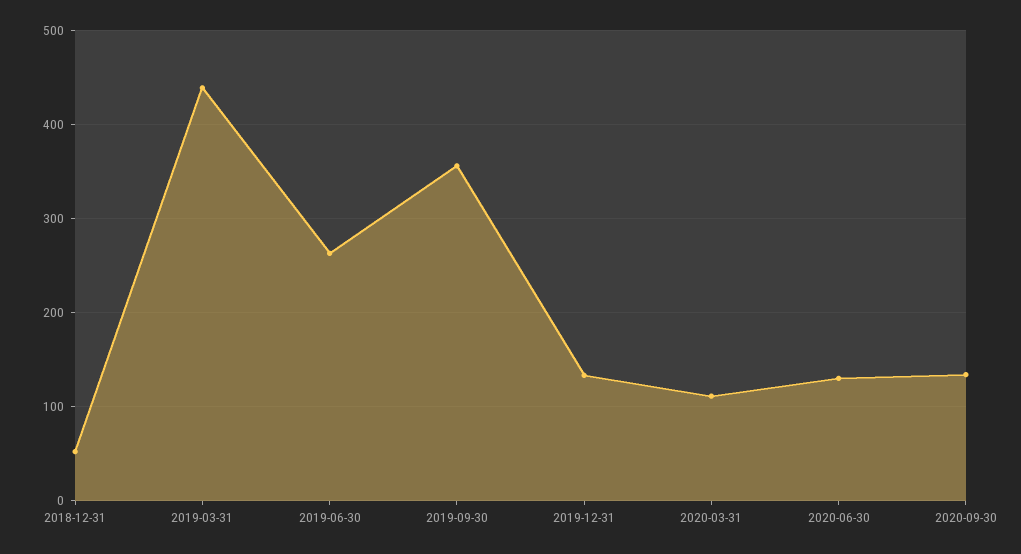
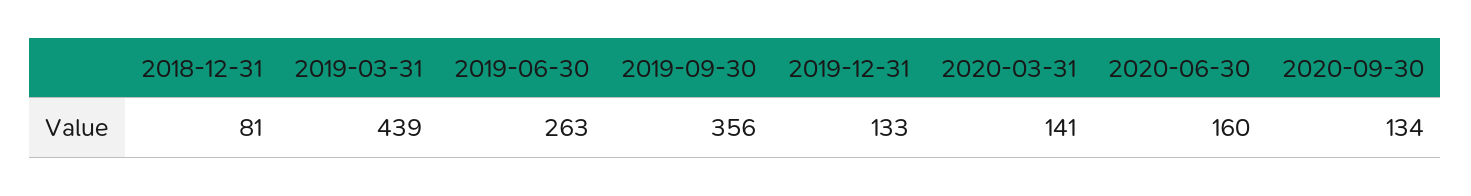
  {
-   "2018-12-31": 50,
+   "2018-12-31": 81,
    "2019-03-31": 439,
    "2019-06-30": 263,
    "2019-09-30": 356,
    "2019-12-31": 133,
-   "2020-03-31": 110,
+   "2020-03-31": 141,
-   "2020-06-30": 130,
+   "2020-06-30": 160,
    "2020-09-30": 134
  }

